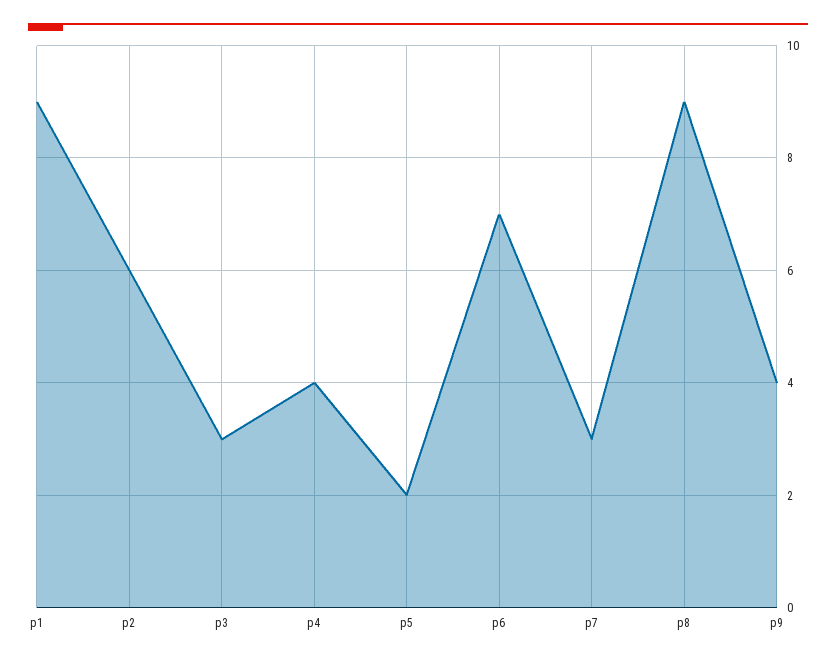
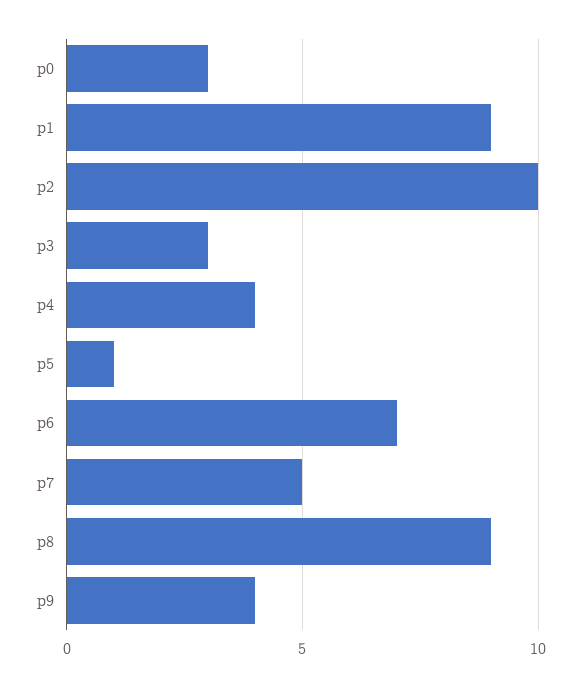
  {
    "p1": 9,
-   "p2": 6,
+   "p2": 10,
    "p3": 3,
    "p4": 4,
-   "p5": 2,
+   "p5": 1,
    "p6": 7,
-   "p7": 3,
+   "p7": 5,
    "p8": 9,
-   "p9": 4
+   "p9": 4,
+   "p0": 3
  }

